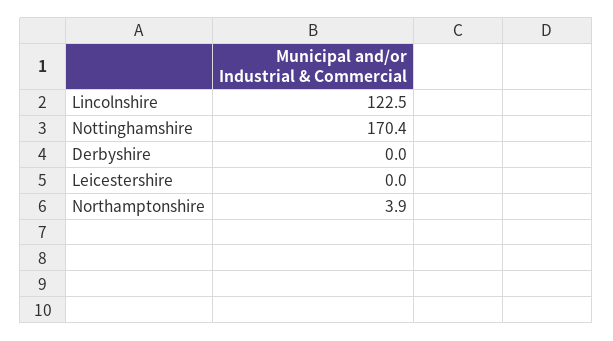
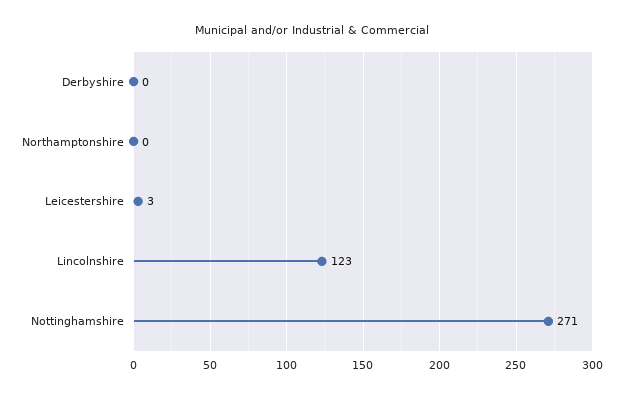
  {
    "Lincolnshire": 122.5,
-   "Nottinghamshire": 170.4,
+   "Nottinghamshire": 271,
    "Derbyshire": 0,
-   "Leicestershire": 0,
+   "Leicestershire": 3,
-   "Northamptonshire": 3.9
+   "Northamptonshire": 0
  }

